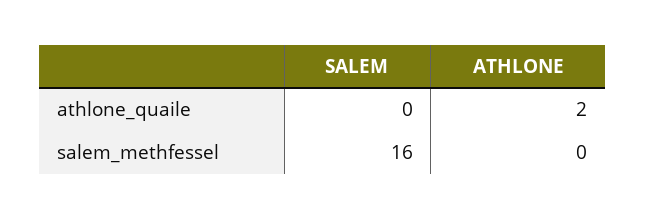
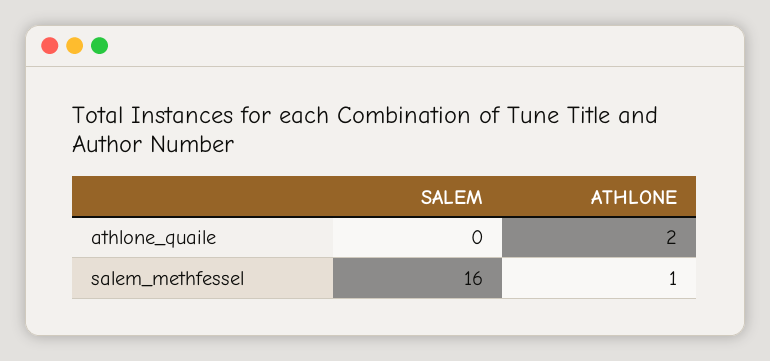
  {
    "SALEM": {
      "athlone_quaile": 0,
      "salem_methfessel": 16
    },
    "ATHLONE": {
      "athlone_quaile": 2,
-     "salem_methfessel": 0
+     "salem_methfessel": 1
    }
  }

